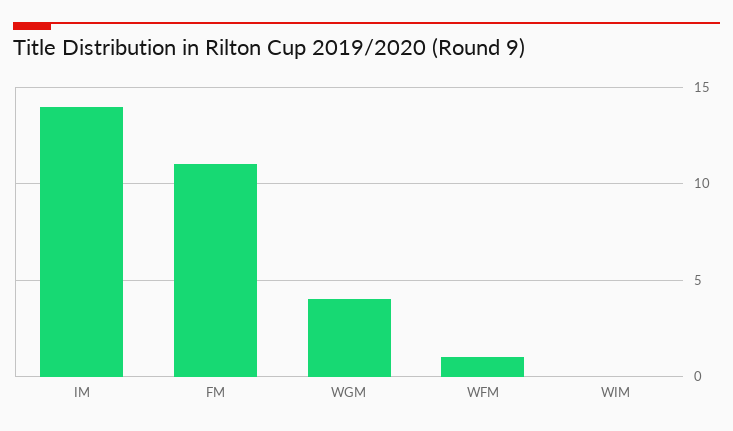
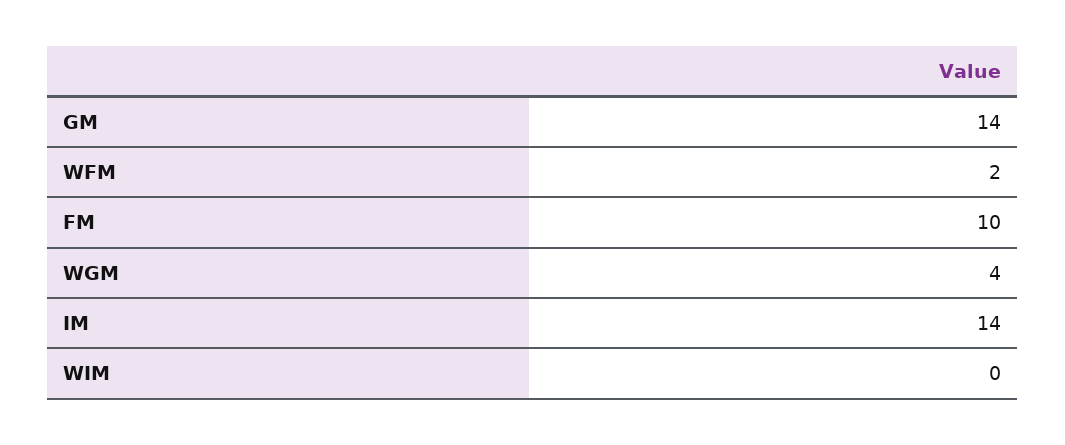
  {
    "IM": 14,
-   "FM": 11,
+   "FM": 10,
    "WGM": 4,
-   "WFM": 1,
+   "WFM": 2,
-   "WIM": 0
+   "WIM": 0,
+   "GM": 14
  }

